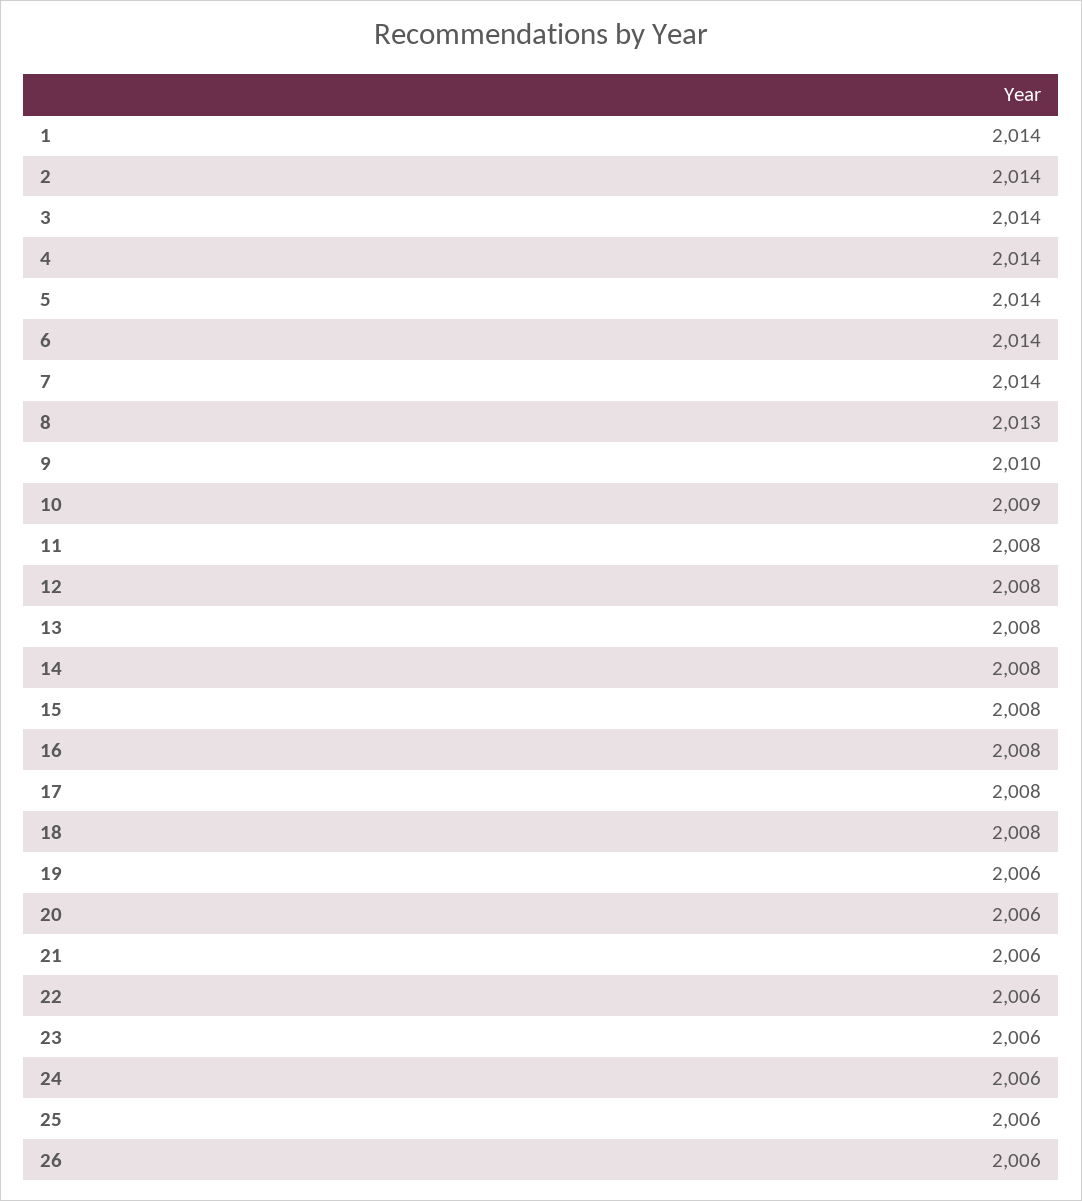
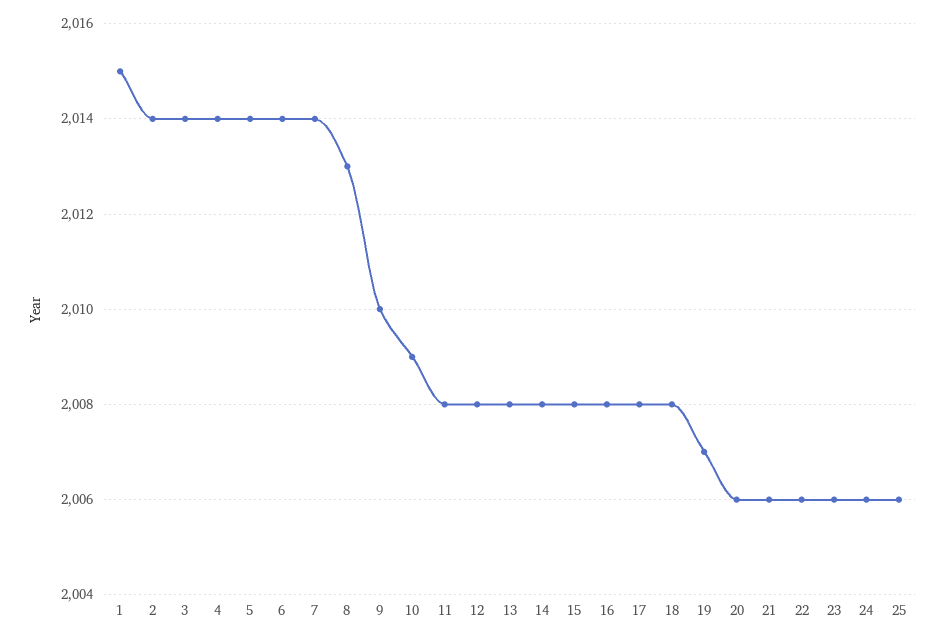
  {
-   "1": 2014,
+   "1": 2015,
    "2": 2014,
    "3": 2014,
    "4": 2014,
    "5": 2014,
    "6": 2014,
    "7": 2014,
    "8": 2013,
    "9": 2010,
    "10": 2009,
    "11": 2008,
    "12": 2008,
    "13": 2008,
    "14": 2008,
    "15": 2008,
    "16": 2008,
    "17": 2008,
    "18": 2008,
-   "19": 2006,
+   "19": 2007,
    "20": 2006,
    "21": 2006,
    "22": 2006,
    "23": 2006,
    "24": 2006,
-   "25": 2006,
+   "25": 2006
-   "26": 2006
  }

